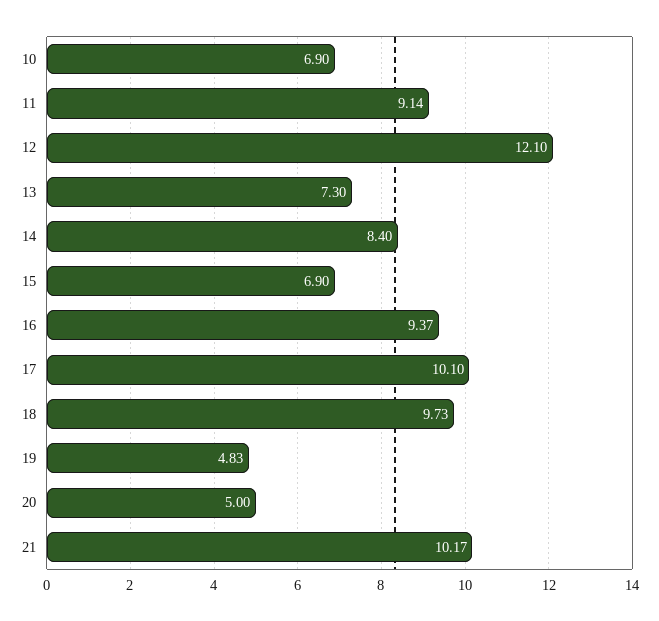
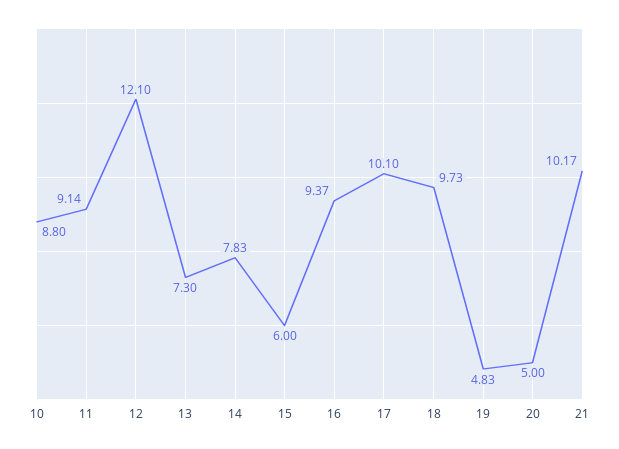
  {
-   "10": 6.9,
+   "10": 8.8,
    "11": 9.14,
    "12": 12.1,
    "13": 7.3,
-   "14": 8.4,
+   "14": 7.83,
-   "15": 6.9,
+   "15": 6,
    "16": 9.37,
    "17": 10.1,
    "18": 9.73,
    "19": 4.83,
    "20": 5,
    "21": 10.17
  }

